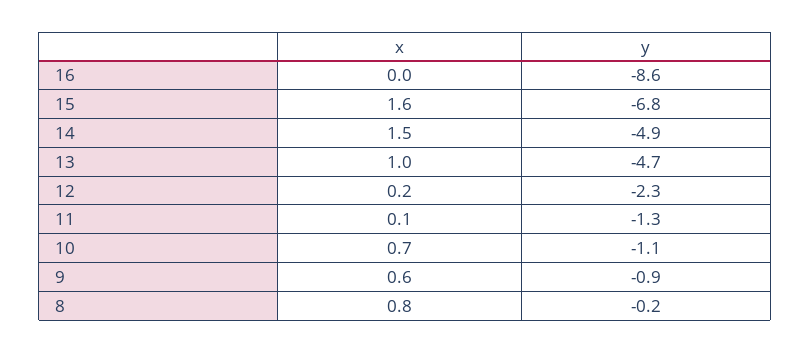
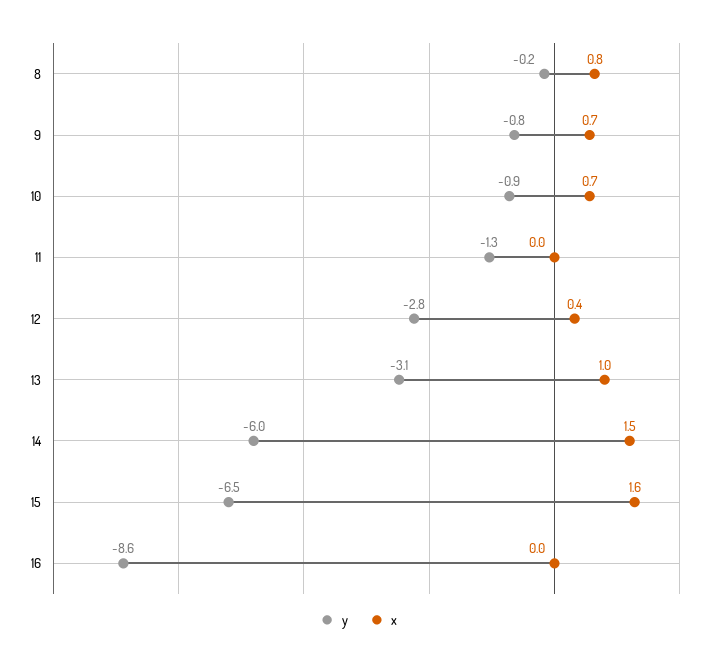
  {
    "x": {
      "16": 0,
      "15": 1.6,
      "14": 1.5,
      "13": 1,
-     "12": 0.2,
+     "12": 0.4,
-     "11": 0.1,
+     "11": 0,
      "10": 0.7,
-     "9": 0.6,
+     "9": 0.7,
      "8": 0.8
    },
    "y": {
      "16": -8.6,
-     "15": -6.8,
+     "15": -6.5,
-     "14": -4.9,
+     "14": -6,
-     "13": -4.7,
+     "13": -3.1,
-     "12": -2.3,
+     "12": -2.8,
      "11": -1.3,
-     "10": -1.1,
+     "10": -0.9,
-     "9": -0.9,
+     "9": -0.8,
      "8": -0.2
    }
  }

